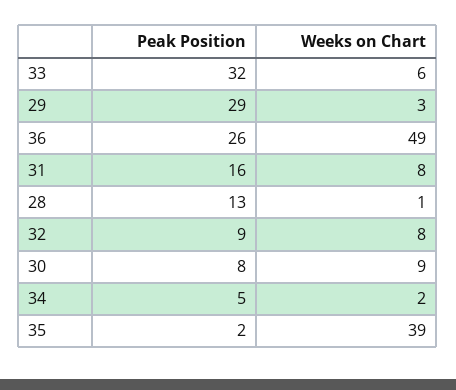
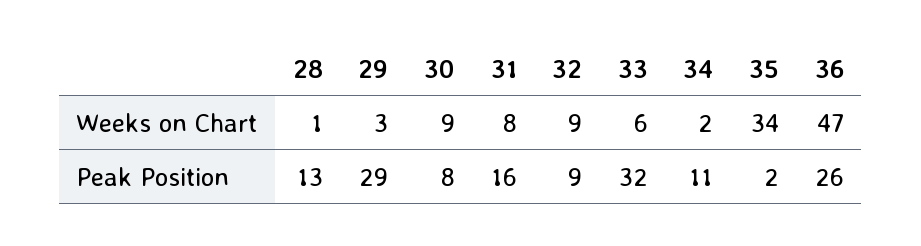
  {
    "Peak Position": {
      "33": 32,
      "29": 29,
      "36": 26,
      "31": 16,
      "28": 13,
      "32": 9,
      "30": 8,
-     "34": 5,
+     "34": 11,
      "35": 2
    },
    "Weeks on Chart": {
      "33": 6,
      "29": 3,
-     "36": 49,
+     "36": 47,
      "31": 8,
      "28": 1,
-     "32": 8,
+     "32": 9,
      "30": 9,
      "34": 2,
-     "35": 39
+     "35": 34
    }
  }

